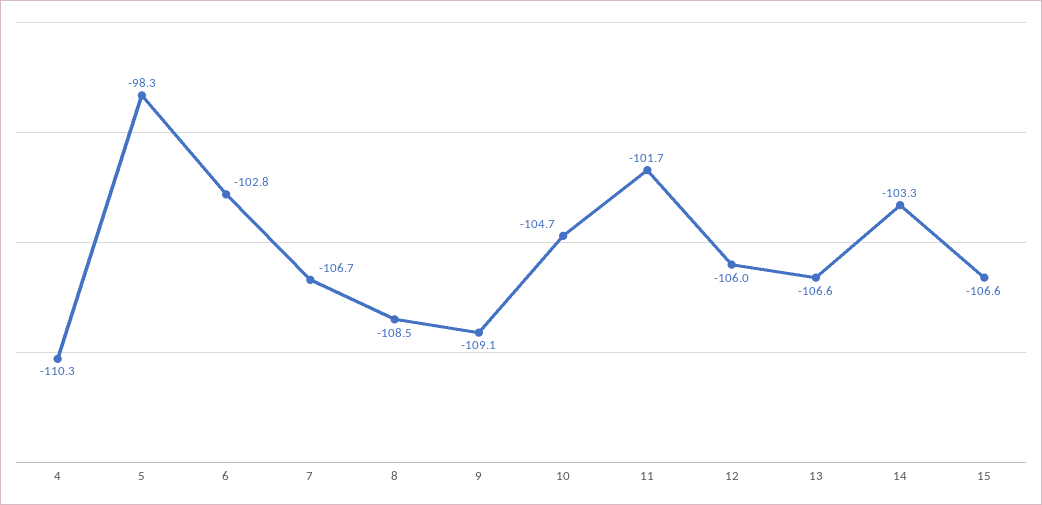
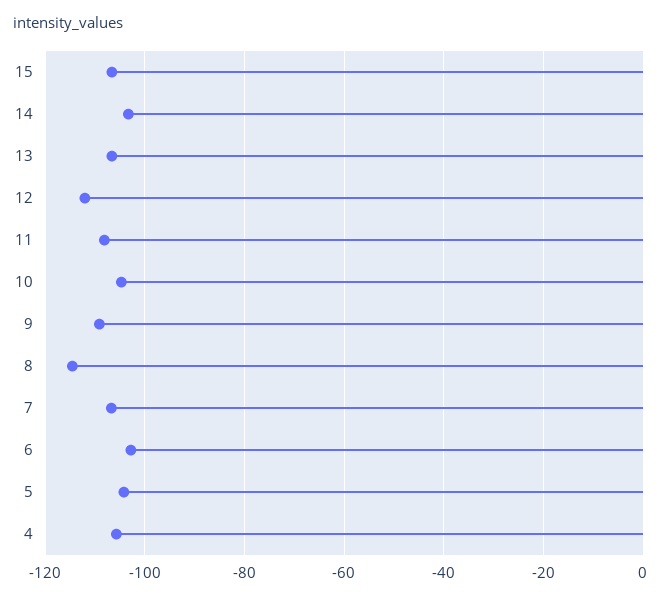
  {
-   "4": -110.3,
+   "4": -106,
-   "5": -98.3,
+   "5": -104,
    "6": -102.8,
    "7": -106.7,
-   "8": -108.5,
+   "8": -114,
    "9": -109.1,
    "10": -104.7,
-   "11": -101.7,
+   "11": -108,
-   "12": -106,
+   "12": -112,
    "13": -106.6,
    "14": -103.3,
    "15": -106.6
  }

